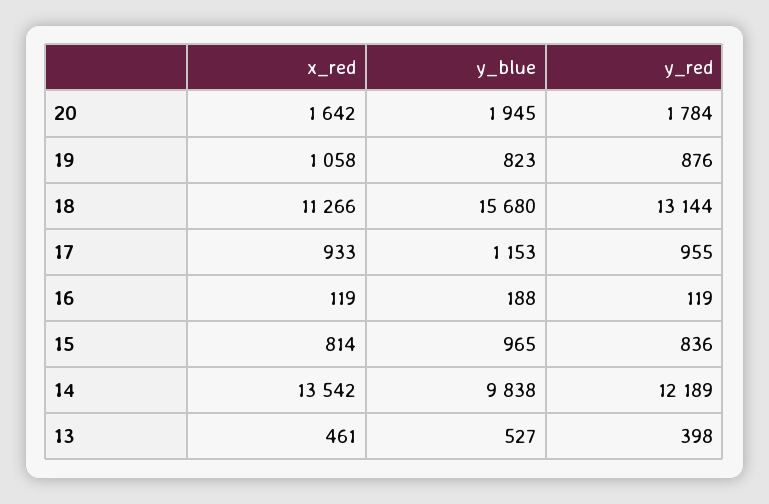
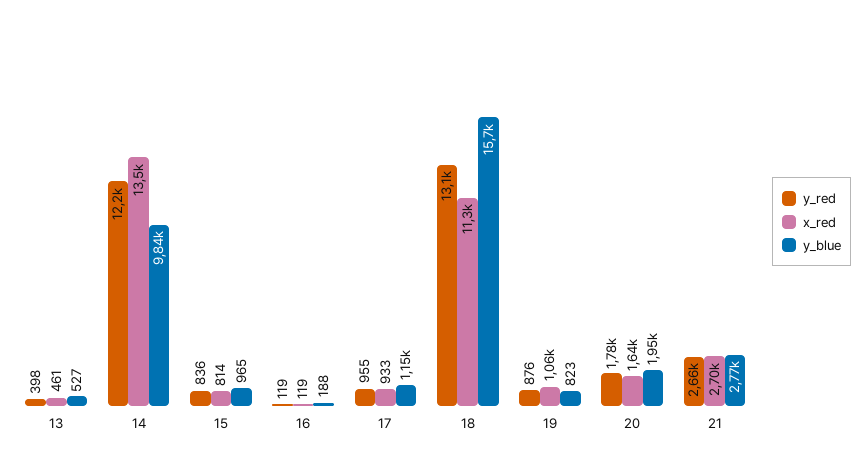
  {
    "x_red": {
      "20": 1642,
      "19": 1058,
      "18": 11266,
      "17": 933,
      "16": 119,
      "15": 814,
      "14": 13542,
-     "13": 461
+     "13": 461,
+     "21": 2700
    },
    "y_blue": {
      "20": 1945,
      "19": 823,
      "18": 15680,
      "17": 1153,
      "16": 188,
      "15": 965,
      "14": 9838,
-     "13": 527
+     "13": 527,
+     "21": 2770
    },
    "y_red": {
      "20": 1784,
      "19": 876,
      "18": 13144,
      "17": 955,
      "16": 119,
      "15": 836,
      "14": 12189,
-     "13": 398
+     "13": 398,
+     "21": 2660
    }
  }

